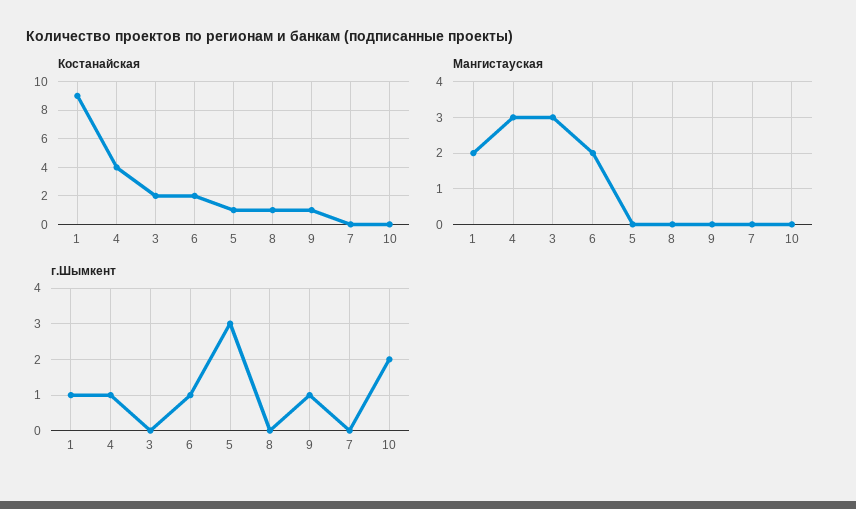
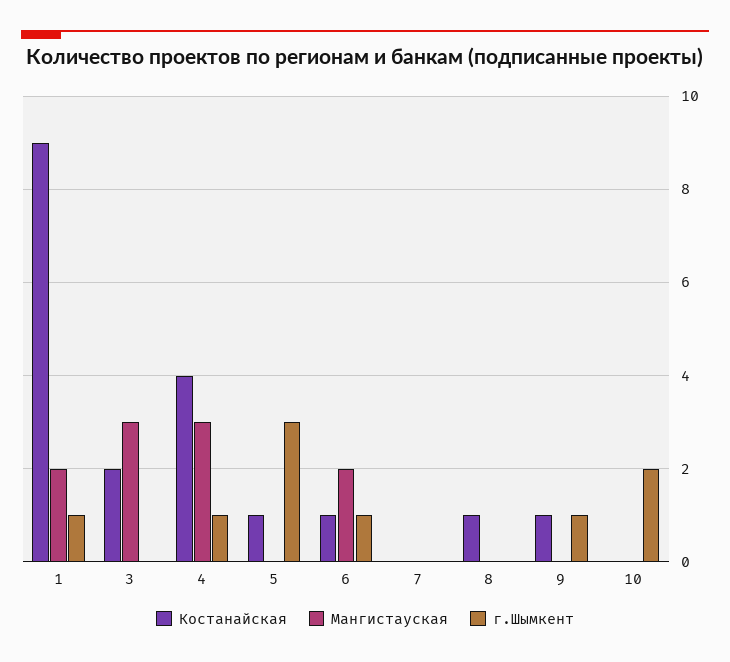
  {
    "Костанайская": {
      "1": 9,
      "4": 4,
      "3": 2,
-     "6": 2,
+     "6": 1,
      "5": 1,
      "8": 1,
      "9": 1,
      "7": 0,
      "10": 0
    },
    "Мангистауская": {
      "1": 2,
      "4": 3,
      "3": 3,
      "6": 2,
      "5": 0,
      "8": 0,
      "9": 0,
      "7": 0,
      "10": 0
    },
    "г.Шымкент": {
      "1": 1,
      "4": 1,
      "3": 0,
      "6": 1,
      "5": 3,
      "8": 0,
      "9": 1,
      "7": 0,
      "10": 2
    }
  }

